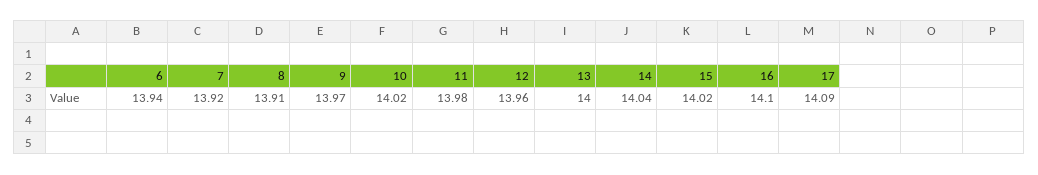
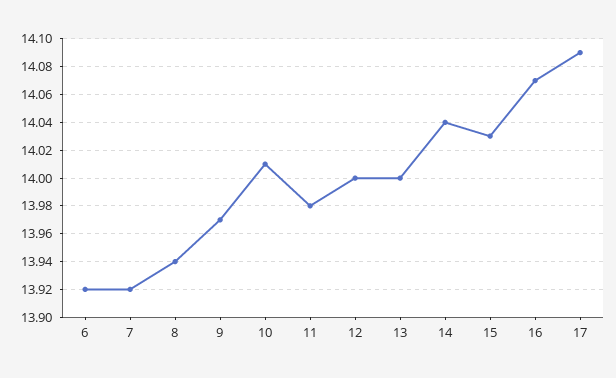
  {
-   "6": 13.94,
+   "6": 13.92,
    "7": 13.92,
-   "8": 13.91,
+   "8": 13.94,
    "9": 13.97,
-   "10": 14.02,
+   "10": 14.01,
    "11": 13.98,
-   "12": 13.96,
+   "12": 14,
    "13": 14,
    "14": 14.04,
-   "15": 14.02,
+   "15": 14.03,
-   "16": 14.1,
+   "16": 14.07,
    "17": 14.09
  }

